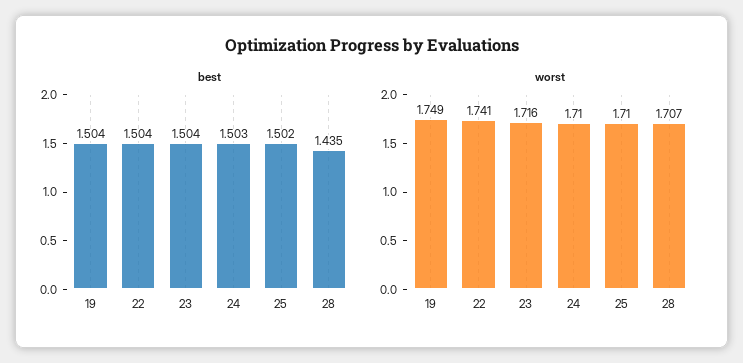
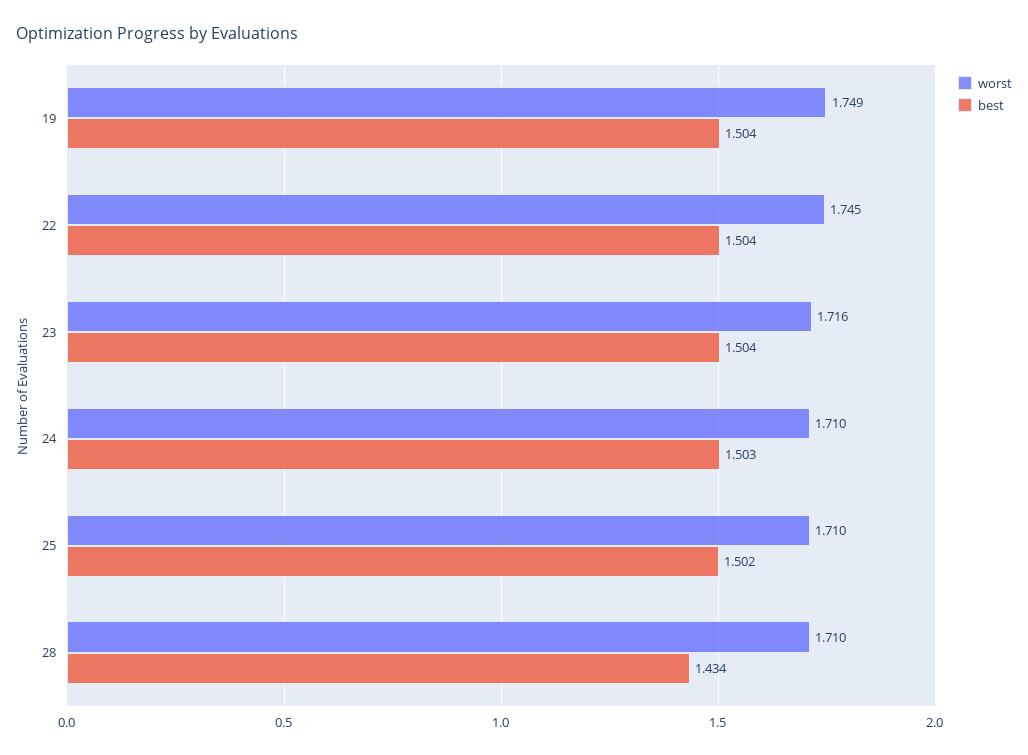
  {
    "best": {
      "19": 1.504,
      "22": 1.504,
      "23": 1.504,
      "24": 1.503,
      "25": 1.502,
-     "28": 1.435
+     "28": 1.434
    },
    "worst": {
      "19": 1.749,
-     "22": 1.741,
+     "22": 1.745,
      "23": 1.716,
      "24": 1.71,
      "25": 1.71,
-     "28": 1.707
+     "28": 1.71
    }
  }

